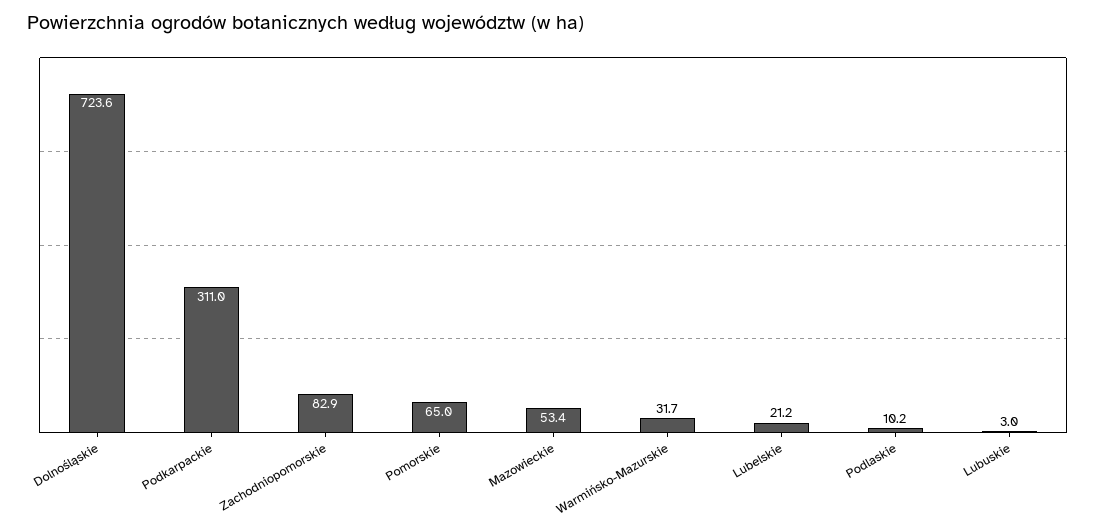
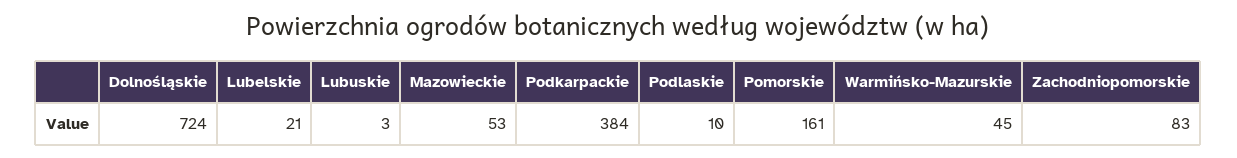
  {
    "Dolnośląskie": 723.6,
-   "Podkarpackie": 311,
+   "Podkarpackie": 384,
    "Zachodniopomorskie": 82.9,
-   "Pomorskie": 65,
+   "Pomorskie": 161,
    "Mazowieckie": 53.4,
-   "Warmińsko-Mazurskie": 31.7,
+   "Warmińsko-Mazurskie": 45,
    "Lubelskie": 21.2,
    "Podlaskie": 10.2,
    "Lubuskie": 3
  }

